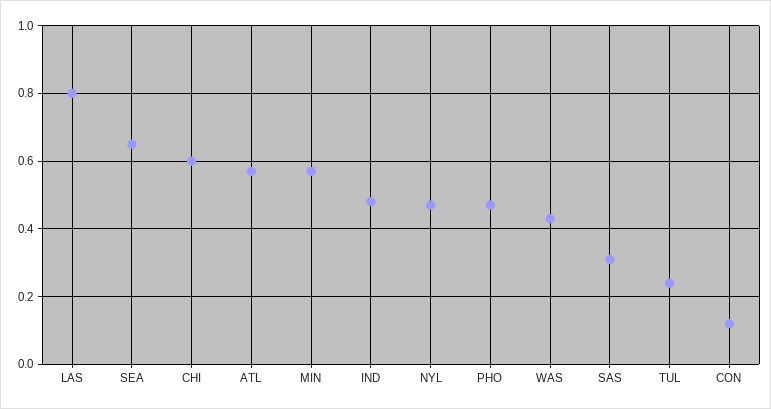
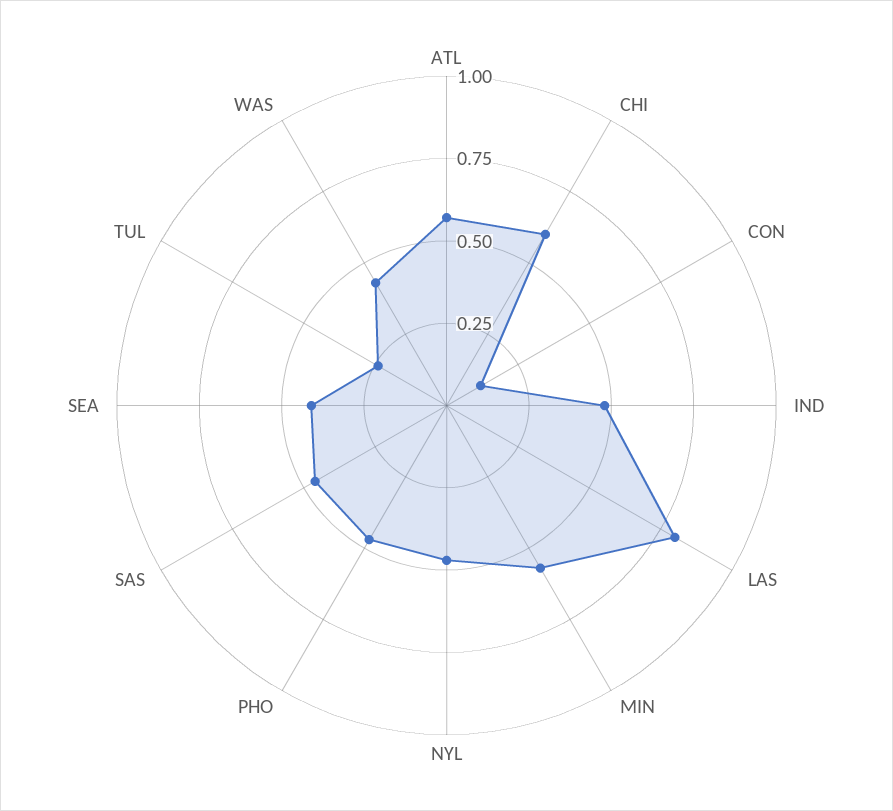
  {
    "LAS": 0.8,
-   "SEA": 0.65,
+   "SEA": 0.4,
    "CHI": 0.6,
    "ATL": 0.55,
    "MIN": 0.55,
    "IND": 0.5,
    "NYL": 0.45,
    "PHO": 0.45,
    "WAS": 0.45,
-   "SAS": 0.3,
+   "SAS": 0.45,
    "TUL": 0.25,
    "CON": 0.1
  }

